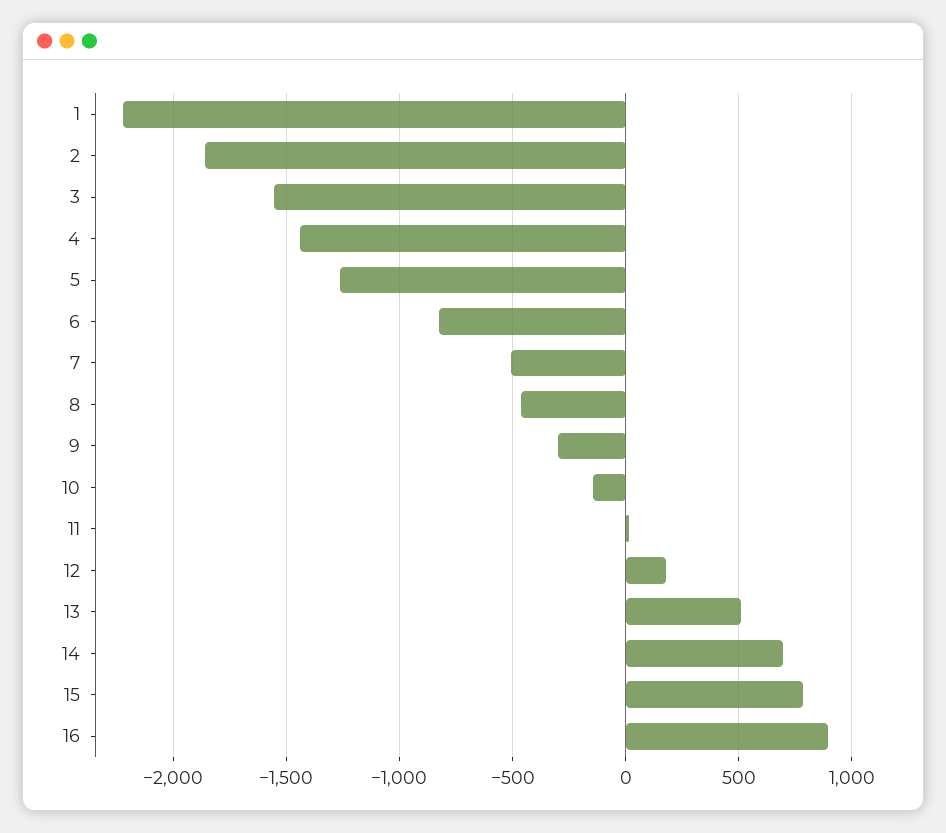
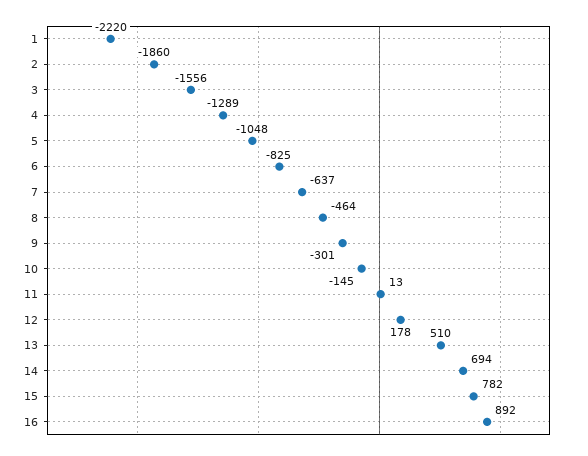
  {
    "1": -2220,
    "2": -1860,
    "3": -1556,
-   "4": -1450,
+   "4": -1289,
-   "5": -1250,
+   "5": -1048,
    "6": -825,
-   "7": -500,
+   "7": -637,
    "8": -464,
    "9": -301,
    "10": -145,
    "11": 13,
    "12": 178,
    "13": 510,
    "14": 694,
    "15": 782,
    "16": 892
  }

